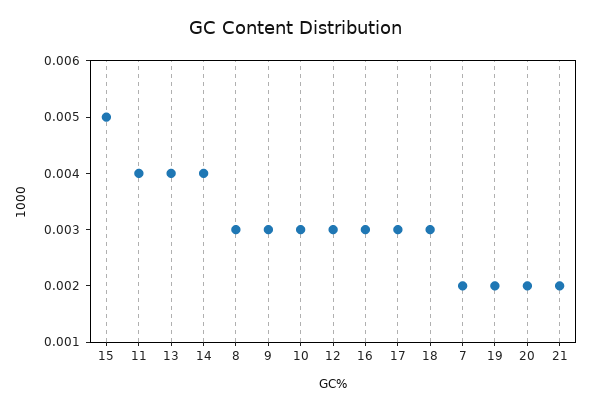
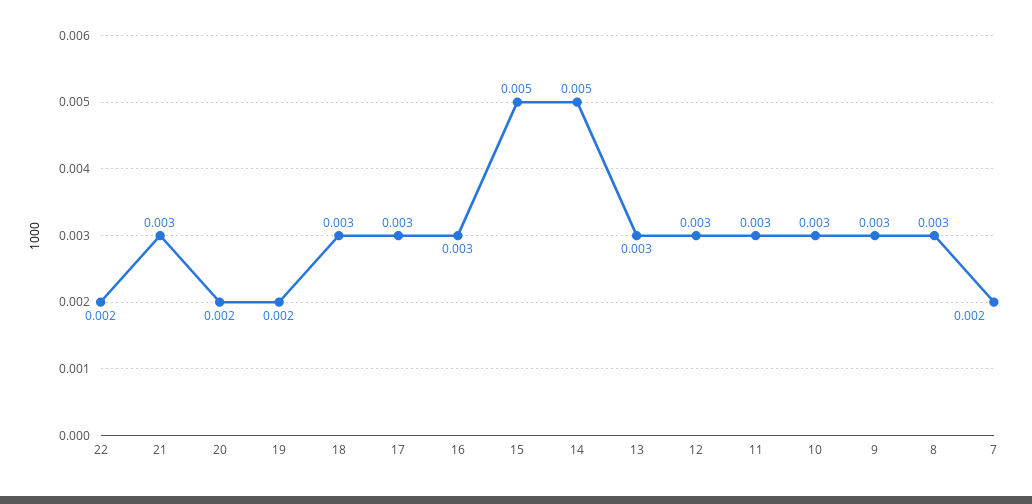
  {
    "15": 0.005,
-   "11": 0.004,
+   "11": 0.003,
-   "13": 0.004,
+   "13": 0.003,
-   "14": 0.004,
+   "14": 0.005,
    "8": 0.003,
    "9": 0.003,
    "10": 0.003,
    "12": 0.003,
    "16": 0.003,
    "17": 0.003,
    "18": 0.003,
    "7": 0.002,
    "19": 0.002,
    "20": 0.002,
-   "21": 0.002
+   "21": 0.003,
+   "22": 0.002
  }

